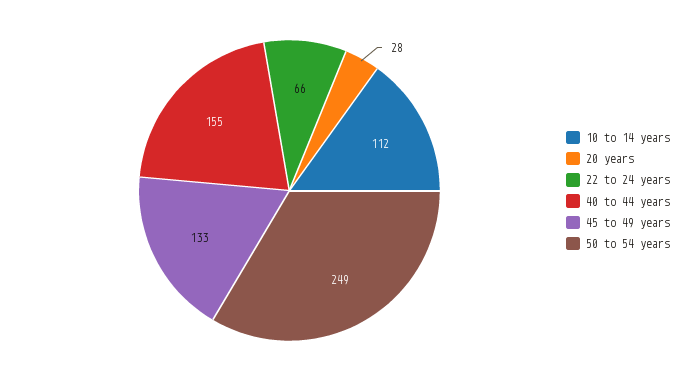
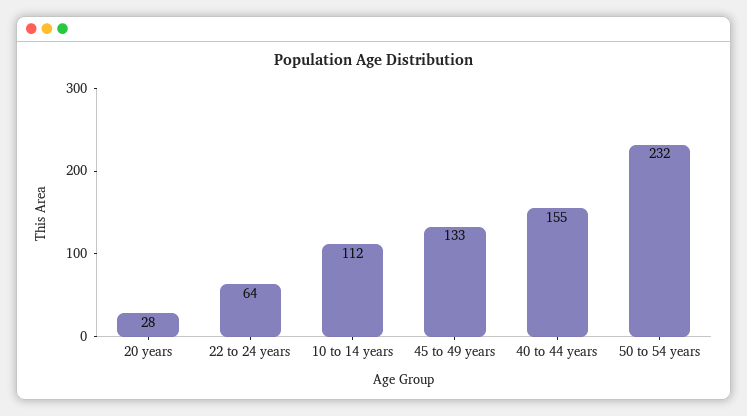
  {
    "10 to 14 years": 112,
    "20 years": 28,
-   "22 to 24 years": 66,
+   "22 to 24 years": 64,
    "40 to 44 years": 155,
    "45 to 49 years": 133,
-   "50 to 54 years": 249
+   "50 to 54 years": 232
  }

